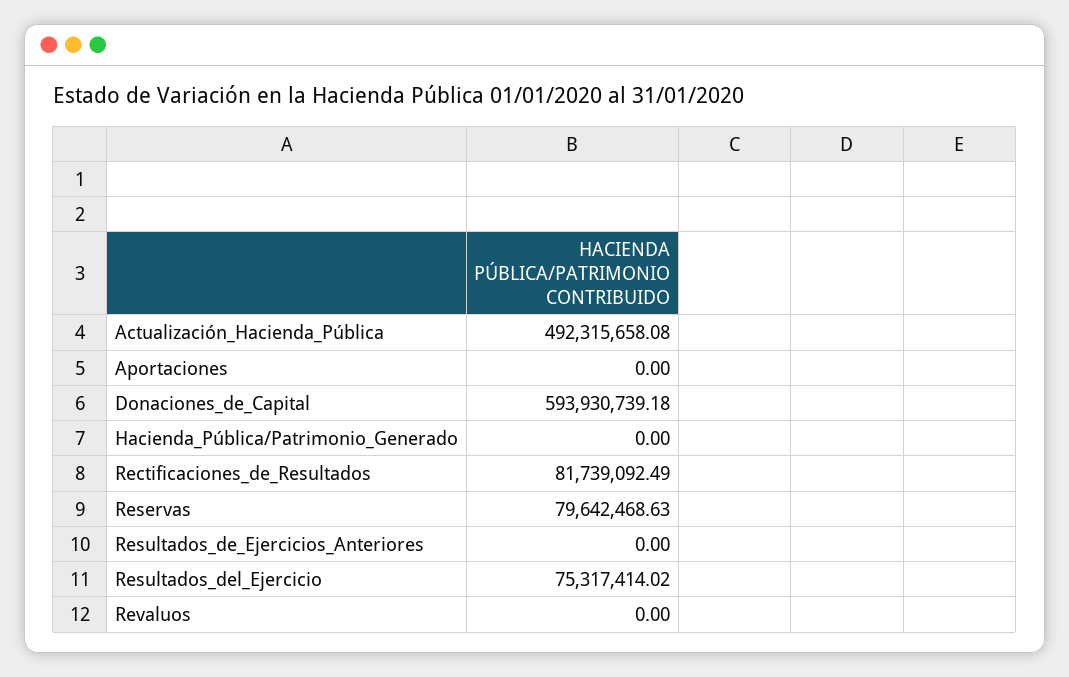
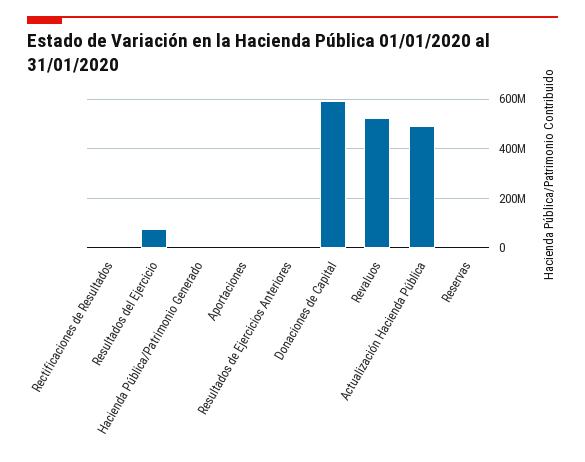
  {
    "Actualización_Hacienda_Pública": 492315658.08,
    "Aportaciones": 0,
    "Donaciones_de_Capital": 593930739.18,
    "Hacienda_Pública/Patrimonio_Generado": 0,
-   "Rectificaciones_de_Resultados": 81739092.49,
+   "Rectificaciones_de_Resultados": 0,
-   "Reservas": 79642468.63,
+   "Reservas": 0,
    "Resultados_de_Ejercicios_Anteriores": 0,
    "Resultados_del_Ejercicio": 75317414.02,
-   "Revaluos": 0
+   "Revaluos": 525000000
  }

